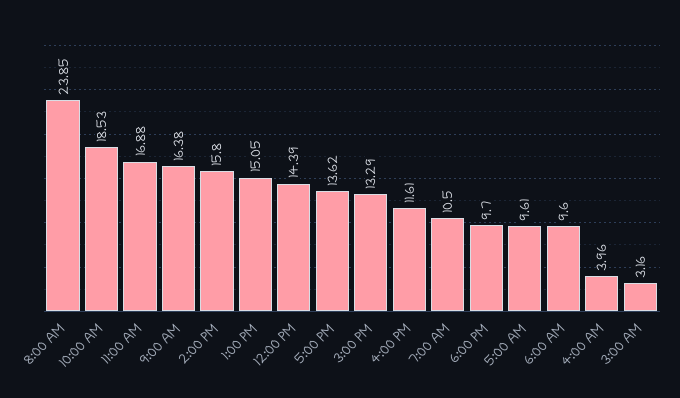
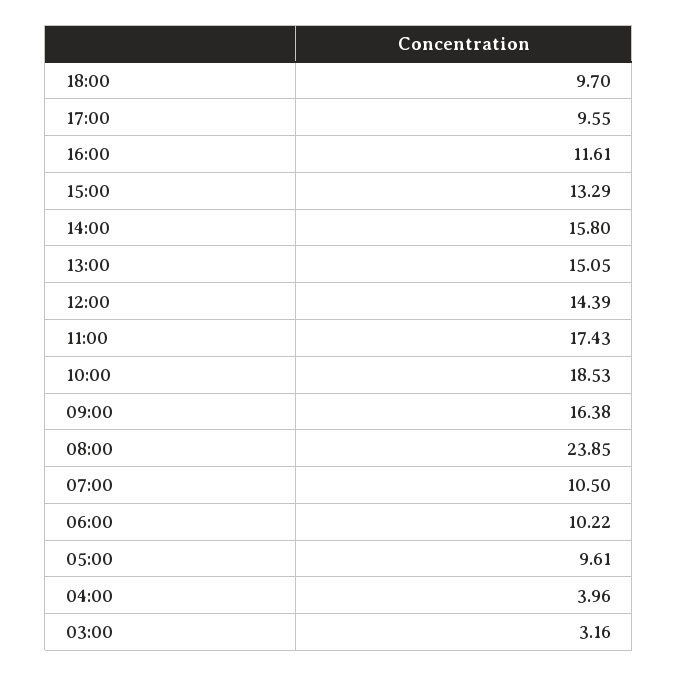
  {
    "8:00 AM": 23.85,
    "10:00 AM": 18.53,
-   "11:00 AM": 16.88,
+   "11:00 AM": 17.43,
    "9:00 AM": 16.38,
    "2:00 PM": 15.8,
    "1:00 PM": 15.05,
    "12:00 PM": 14.39,
-   "5:00 PM": 13.62,
+   "5:00 PM": 9.55,
    "3:00 PM": 13.29,
    "4:00 PM": 11.61,
    "7:00 AM": 10.5,
    "6:00 PM": 9.7,
    "5:00 AM": 9.61,
-   "6:00 AM": 9.6,
+   "6:00 AM": 10.22,
    "4:00 AM": 3.96,
    "3:00 AM": 3.16
  }

